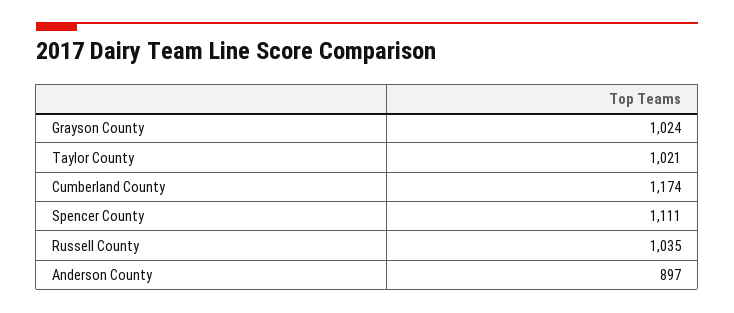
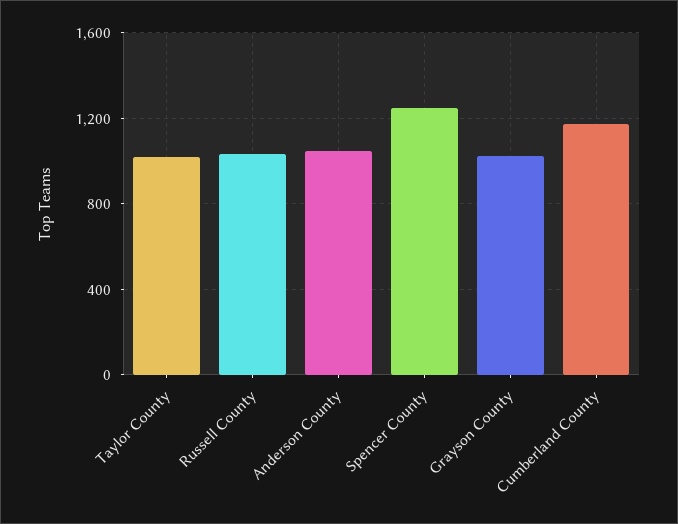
  {
    "Grayson County": 1024,
    "Taylor County": 1021,
    "Cumberland County": 1174,
-   "Spencer County": 1111,
+   "Spencer County": 1250,
    "Russell County": 1035,
-   "Anderson County": 897
+   "Anderson County": 1050
  }

